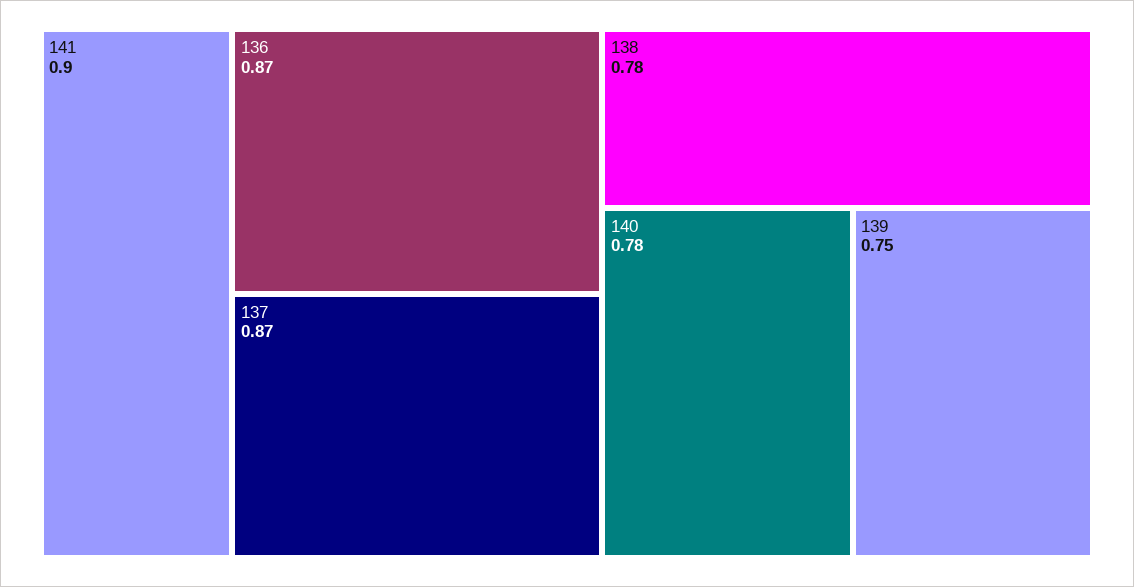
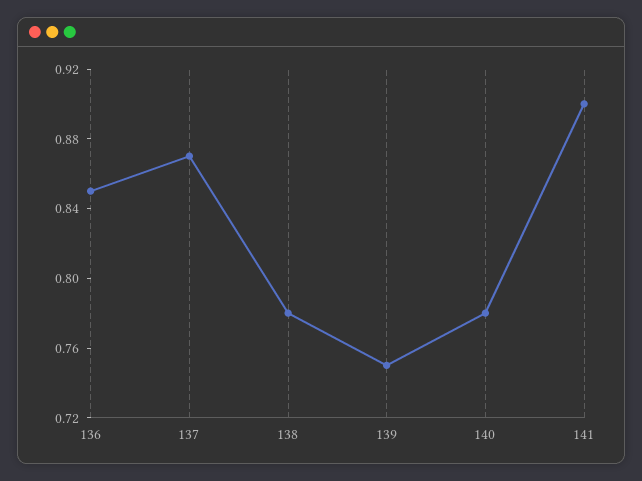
  {
    "141": 0.9,
-   "136": 0.87,
+   "136": 0.85,
    "137": 0.87,
    "138": 0.78,
    "140": 0.78,
    "139": 0.75
  }

